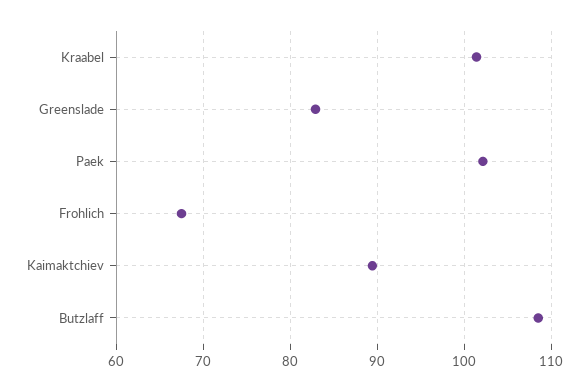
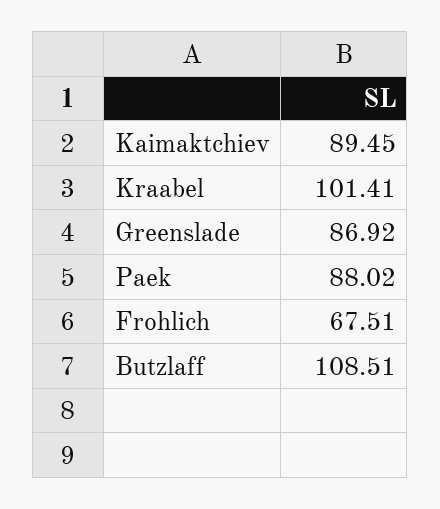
  {
    "Kraabel": 101.41,
-   "Greenslade": 83,
+   "Greenslade": 86.92,
-   "Paek": 102,
+   "Paek": 88.02,
    "Frohlich": 67.51,
    "Kaimaktchiev": 89.45,
    "Butzlaff": 108.51
  }

